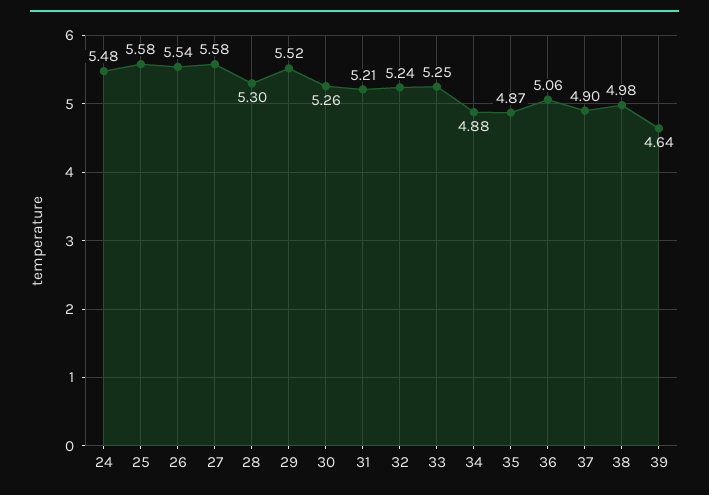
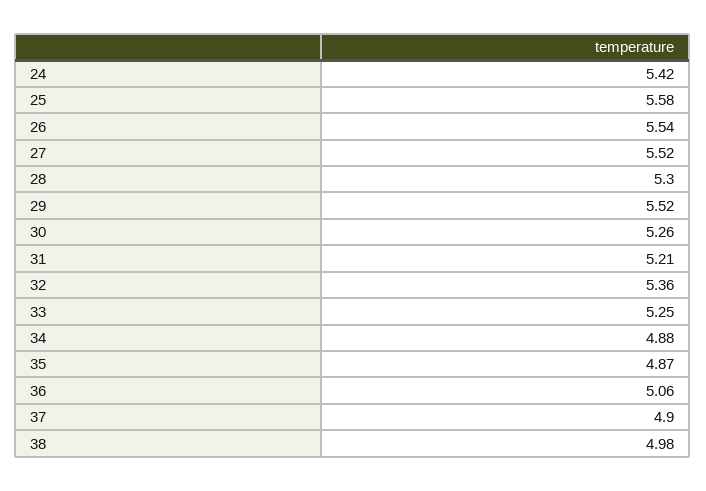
  {
-   "24": 5.48,
+   "24": 5.42,
    "25": 5.58,
    "26": 5.54,
-   "27": 5.58,
+   "27": 5.52,
    "28": 5.3,
    "29": 5.52,
    "30": 5.26,
    "31": 5.21,
-   "32": 5.24,
+   "32": 5.36,
    "33": 5.25,
    "34": 4.88,
    "35": 4.87,
    "36": 5.06,
    "37": 4.9,
-   "38": 4.98,
+   "38": 4.98
-   "39": 4.64
  }

